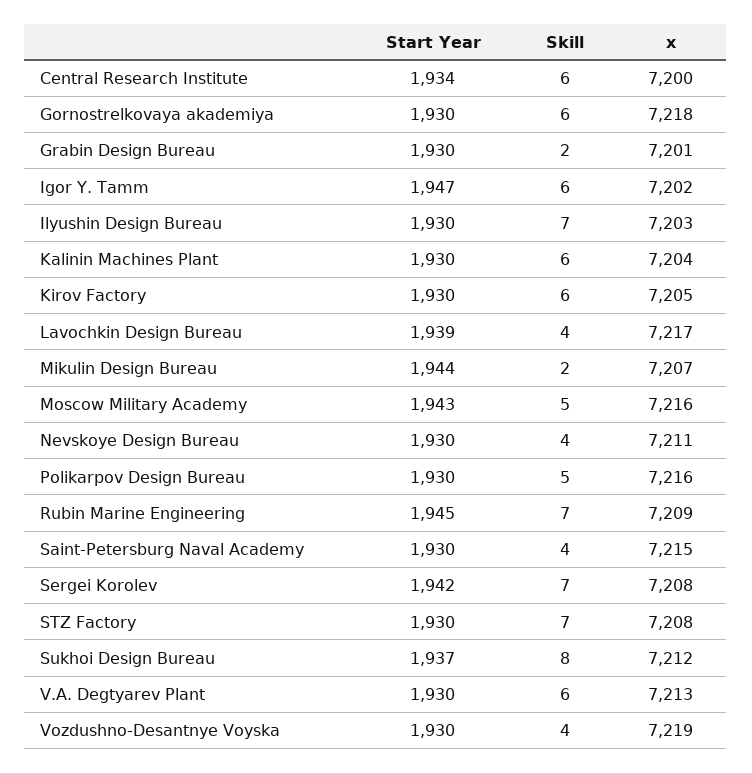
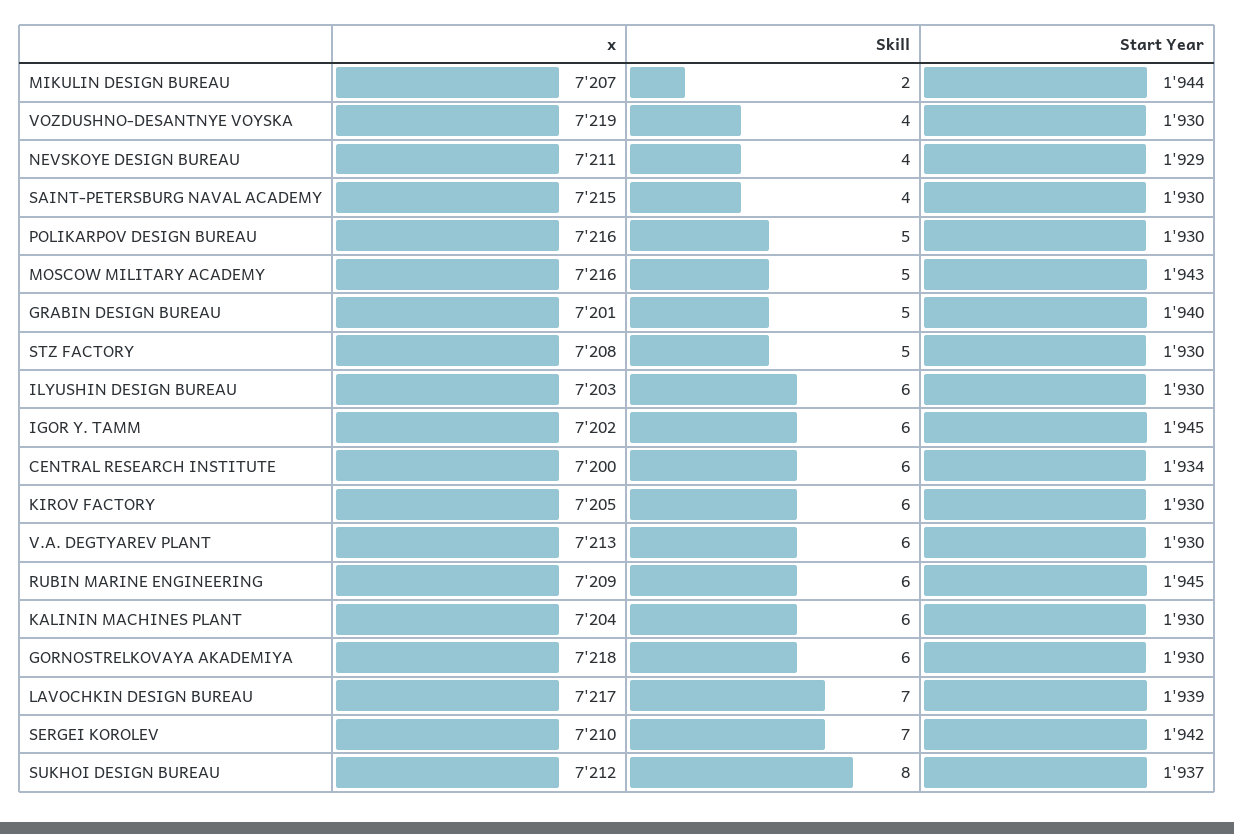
  {
    "Start Year": {
      "Central Research Institute": 1934,
      "Gornostrelkovaya akademiya": 1930,
-     "Grabin Design Bureau": 1930,
+     "Grabin Design Bureau": 1940,
-     "Igor Y. Tamm": 1947,
+     "Igor Y. Tamm": 1945,
      "Ilyushin Design Bureau": 1930,
      "Kalinin Machines Plant": 1930,
      "Kirov Factory": 1930,
      "Lavochkin Design Bureau": 1939,
      "Mikulin Design Bureau": 1944,
      "Moscow Military Academy": 1943,
-     "Nevskoye Design Bureau": 1930,
+     "Nevskoye Design Bureau": 1929,
      "Polikarpov Design Bureau": 1930,
      "Rubin Marine Engineering": 1945,
      "Saint-Petersburg Naval Academy": 1930,
      "Sergei Korolev": 1942,
      "STZ Factory": 1930,
      "Sukhoi Design Bureau": 1937,
      "V.A. Degtyarev Plant": 1930,
      "Vozdushno-Desantnye Voyska": 1930
    },
    "Skill": {
      "Central Research Institute": 6,
      "Gornostrelkovaya akademiya": 6,
-     "Grabin Design Bureau": 2,
+     "Grabin Design Bureau": 5,
      "Igor Y. Tamm": 6,
-     "Ilyushin Design Bureau": 7,
+     "Ilyushin Design Bureau": 6,
      "Kalinin Machines Plant": 6,
      "Kirov Factory": 6,
-     "Lavochkin Design Bureau": 4,
+     "Lavochkin Design Bureau": 7,
      "Mikulin Design Bureau": 2,
      "Moscow Military Academy": 5,
      "Nevskoye Design Bureau": 4,
      "Polikarpov Design Bureau": 5,
-     "Rubin Marine Engineering": 7,
+     "Rubin Marine Engineering": 6,
      "Saint-Petersburg Naval Academy": 4,
      "Sergei Korolev": 7,
-     "STZ Factory": 7,
+     "STZ Factory": 5,
      "Sukhoi Design Bureau": 8,
      "V.A. Degtyarev Plant": 6,
      "Vozdushno-Desantnye Voyska": 4
    },
    "x": {
      "Central Research Institute": 7200,
      "Gornostrelkovaya akademiya": 7218,
      "Grabin Design Bureau": 7201,
      "Igor Y. Tamm": 7202,
      "Ilyushin Design Bureau": 7203,
      "Kalinin Machines Plant": 7204,
      "Kirov Factory": 7205,
      "Lavochkin Design Bureau": 7217,
      "Mikulin Design Bureau": 7207,
      "Moscow Military Academy": 7216,
      "Nevskoye Design Bureau": 7211,
      "Polikarpov Design Bureau": 7216,
      "Rubin Marine Engineering": 7209,
      "Saint-Petersburg Naval Academy": 7215,
-     "Sergei Korolev": 7208,
+     "Sergei Korolev": 7210,
      "STZ Factory": 7208,
      "Sukhoi Design Bureau": 7212,
      "V.A. Degtyarev Plant": 7213,
      "Vozdushno-Desantnye Voyska": 7219
    }
  }

